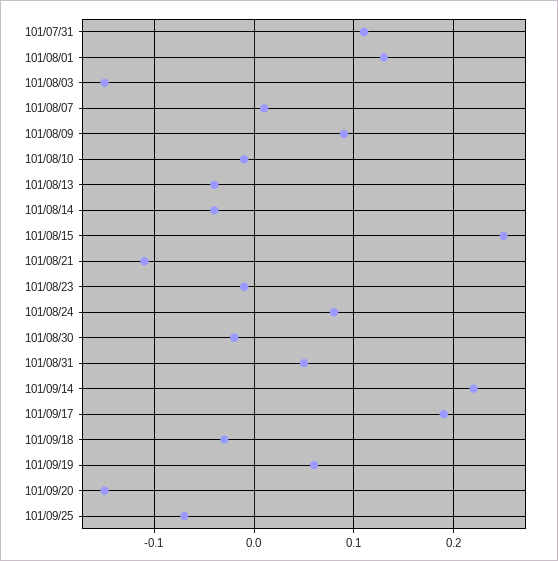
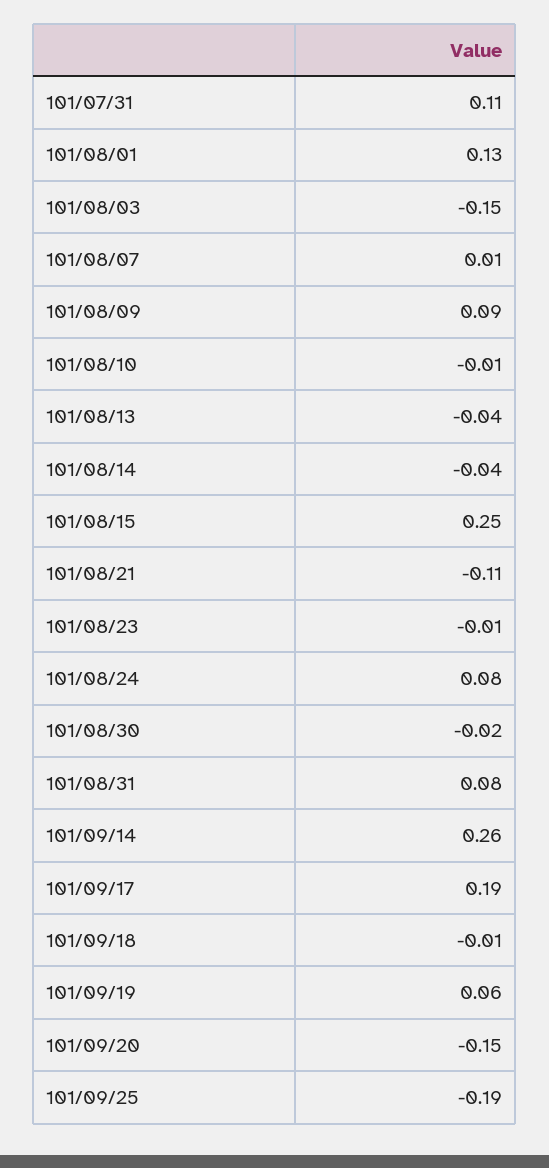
  {
    "101/07/31": 0.11,
    "101/08/01": 0.13,
    "101/08/03": -0.15,
    "101/08/07": 0.01,
    "101/08/09": 0.09,
    "101/08/10": -0.01,
    "101/08/13": -0.04,
    "101/08/14": -0.04,
    "101/08/15": 0.25,
    "101/08/21": -0.11,
    "101/08/23": -0.01,
    "101/08/24": 0.08,
    "101/08/30": -0.02,
-   "101/08/31": 0.05,
+   "101/08/31": 0.08,
-   "101/09/14": 0.22,
+   "101/09/14": 0.26,
    "101/09/17": 0.19,
-   "101/09/18": -0.03,
+   "101/09/18": -0.01,
    "101/09/19": 0.06,
    "101/09/20": -0.15,
-   "101/09/25": -0.07
+   "101/09/25": -0.19
  }

